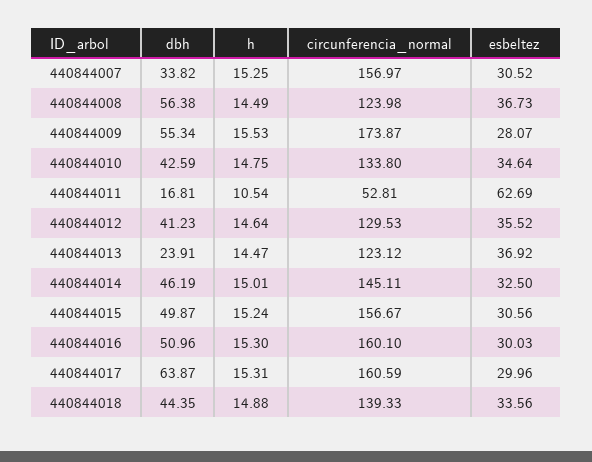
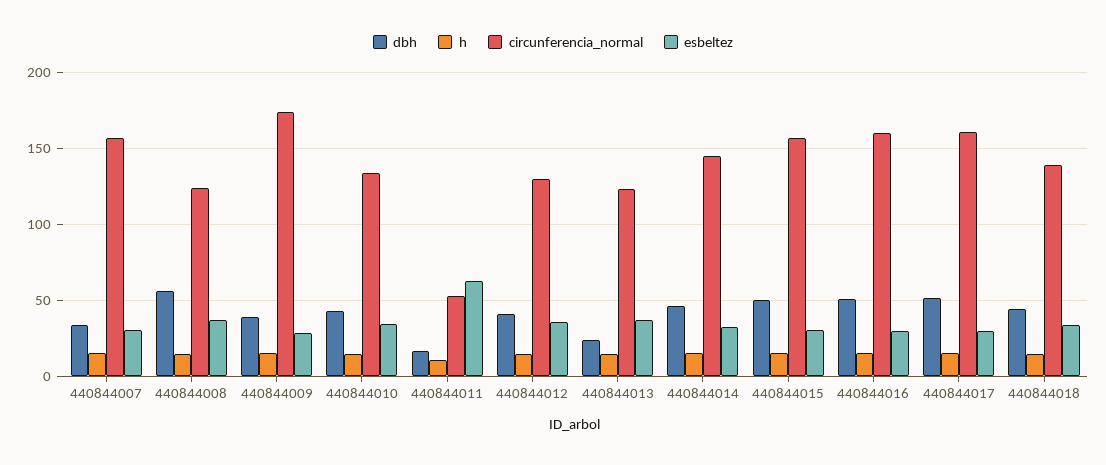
  {
    "dbh": {
      "440844007": 33.82,
      "440844008": 56.38,
-     "440844009": 55.34,
+     "440844009": 40,
      "440844010": 42.59,
      "440844011": 16.81,
      "440844012": 41.23,
      "440844013": 23.91,
      "440844014": 46.19,
      "440844015": 49.87,
      "440844016": 50.96,
-     "440844017": 63.87,
+     "440844017": 50,
      "440844018": 44.35
    },
    "h": {
      "440844007": 15.25,
      "440844008": 14.49,
      "440844009": 15.53,
      "440844010": 14.75,
      "440844011": 10.54,
      "440844012": 14.64,
      "440844013": 14.47,
      "440844014": 15.01,
      "440844015": 15.24,
      "440844016": 15.3,
      "440844017": 15.31,
      "440844018": 14.88
    },
    "circunferencia_normal": {
      "440844007": 156.97,
      "440844008": 123.98,
      "440844009": 173.87,
      "440844010": 133.8,
      "440844011": 52.81,
      "440844012": 129.53,
      "440844013": 123.12,
      "440844014": 145.11,
      "440844015": 156.67,
      "440844016": 160.1,
      "440844017": 160.59,
      "440844018": 139.33
    },
    "esbeltez": {
      "440844007": 30.52,
      "440844008": 36.73,
      "440844009": 28.07,
      "440844010": 34.64,
      "440844011": 62.69,
      "440844012": 35.52,
      "440844013": 36.92,
      "440844014": 32.5,
      "440844015": 30.56,
      "440844016": 30.03,
      "440844017": 29.96,
      "440844018": 33.56
    }
  }

